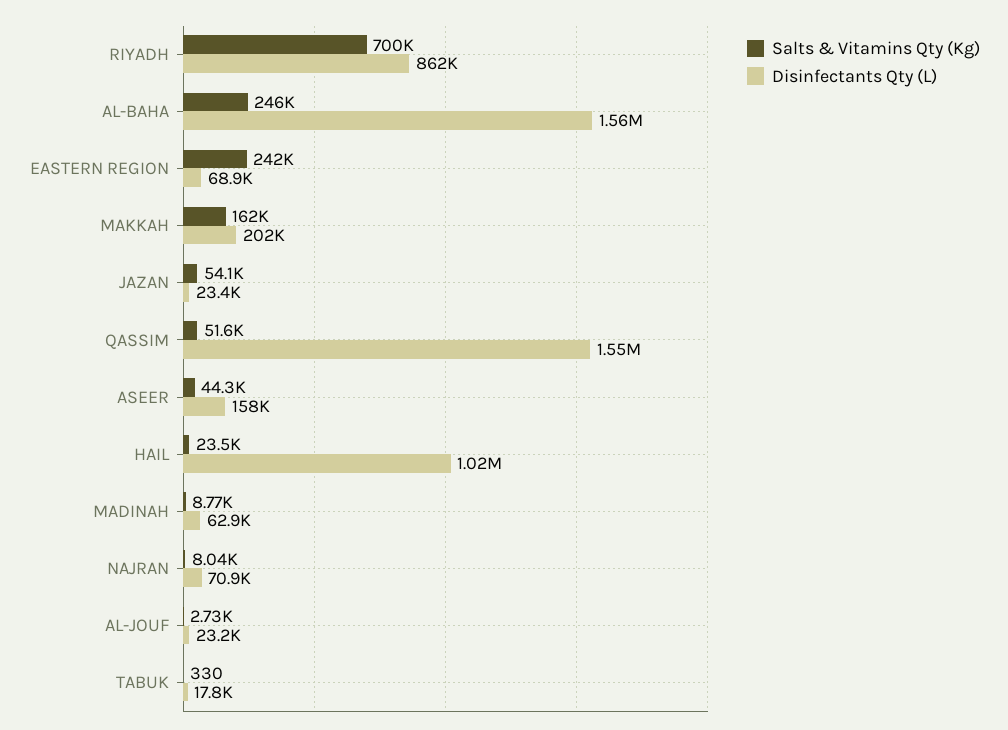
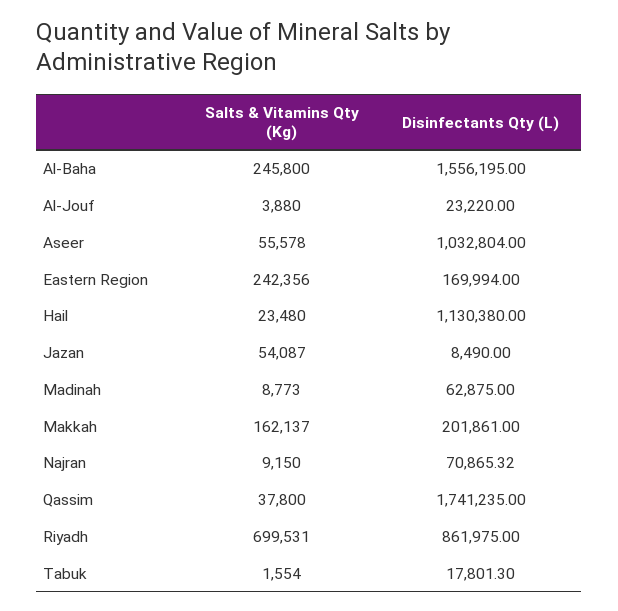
  {
    "Salts & Vitamins Qty (Kg)": {
      "RIYADH": 699531,
      "AL-BAHA": 245800,
      "EASTERN REGION": 242356,
      "MAKKAH": 162137,
      "JAZAN": 54087,
-     "QASSIM": 51600,
+     "QASSIM": 37800,
-     "ASEER": 44300,
+     "ASEER": 55578,
      "HAIL": 23480,
      "MADINAH": 8773,
-     "NAJRAN": 8040,
+     "NAJRAN": 9150,
-     "AL-JOUF": 2730,
+     "AL-JOUF": 3880,
-     "TABUK": 330
+     "TABUK": 1554
    },
    "Disinfectants Qty (L)": {
      "RIYADH": 861975,
      "AL-BAHA": 1556195,
-     "EASTERN REGION": 68900,
+     "EASTERN REGION": 169994,
      "MAKKAH": 201861,
-     "JAZAN": 23400,
+     "JAZAN": 8490,
-     "QASSIM": 1550000,
+     "QASSIM": 1741235,
-     "ASEER": 158000,
+     "ASEER": 1032804,
-     "HAIL": 1020000,
+     "HAIL": 1130380,
      "MADINAH": 62875,
      "NAJRAN": 70865.32,
      "AL-JOUF": 23220,
      "TABUK": 17801.3
    }
  }

